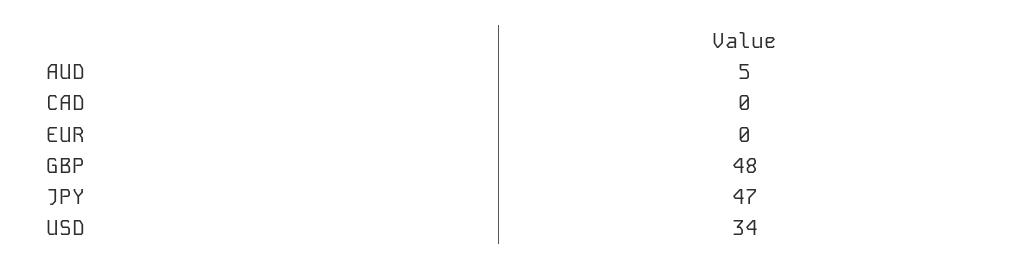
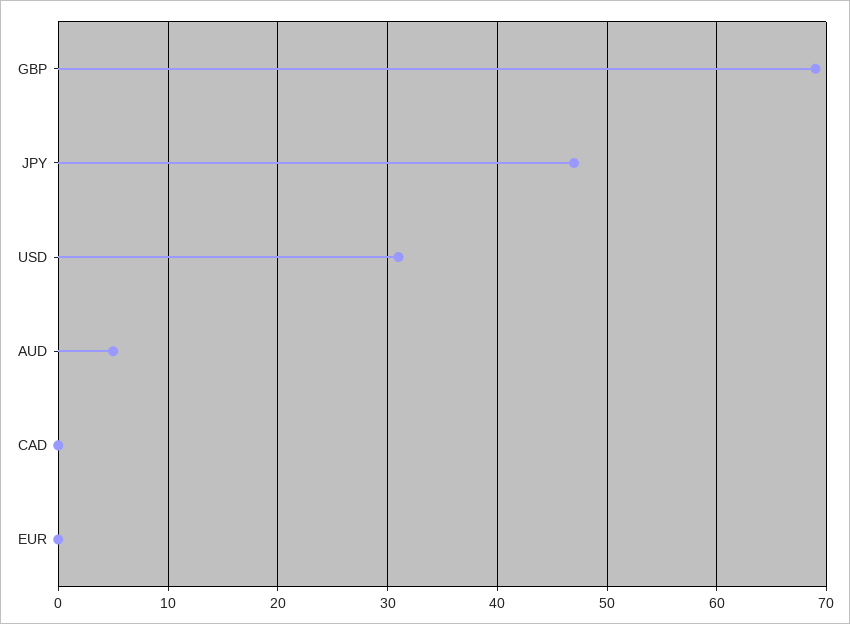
  {
    "AUD": 5,
    "CAD": 0,
    "EUR": 0,
-   "GBP": 48,
+   "GBP": 69,
    "JPY": 47,
-   "USD": 34
+   "USD": 31
  }

